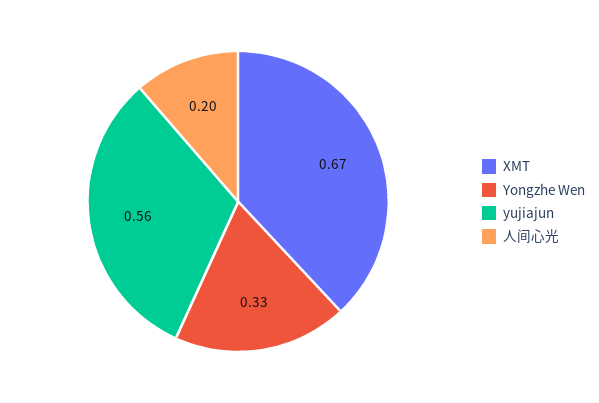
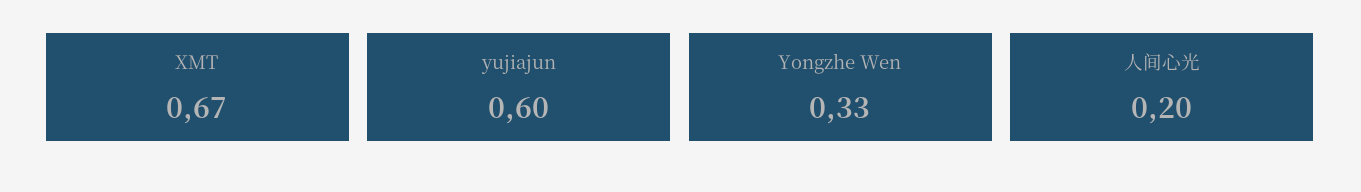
  {
    "XMT": 0.67,
    "Yongzhe Wen": 0.33,
-   "yujiajun": 0.56,
+   "yujiajun": 0.6,
    "人间心光": 0.2
  }

